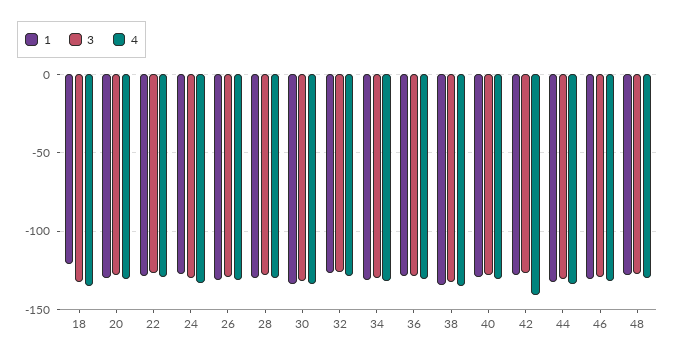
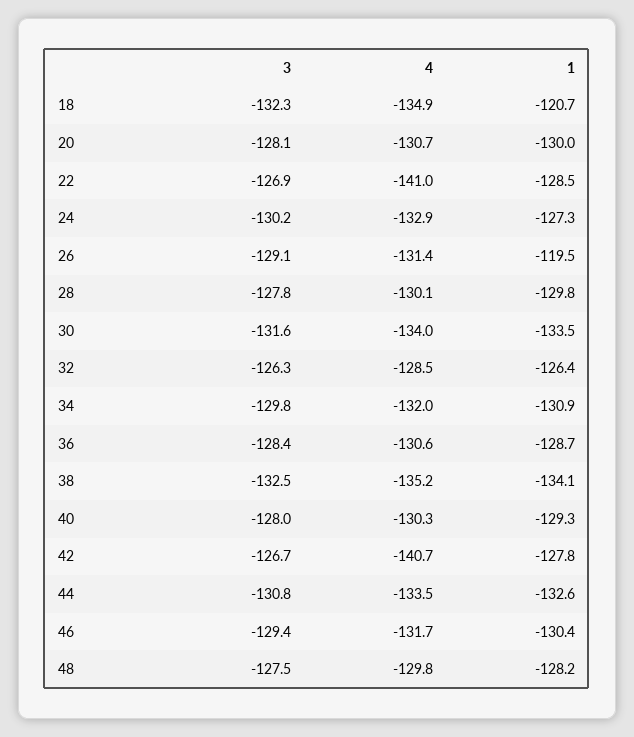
  {
    "1": {
      "18": -120.7,
      "20": -130,
      "22": -128.5,
      "24": -127.3,
-     "26": -130,
+     "26": -119.5,
      "28": -129.8,
      "30": -133.5,
      "32": -126.4,
      "34": -130.9,
      "36": -128.7,
      "38": -134.1,
      "40": -129.3,
      "42": -127.8,
      "44": -132.6,
      "46": -130.4,
      "48": -128.2
    },
    "3": {
      "18": -132.3,
      "20": -128.1,
      "22": -126.9,
      "24": -130.2,
      "26": -129.1,
      "28": -127.8,
      "30": -131.6,
      "32": -126.3,
      "34": -129.8,
      "36": -128.4,
      "38": -132.5,
      "40": -128,
      "42": -126.7,
      "44": -130.8,
      "46": -129.4,
      "48": -127.5
    },
    "4": {
      "18": -134.9,
      "20": -130.7,
-     "22": -130,
+     "22": -141,
      "24": -132.9,
      "26": -131.4,
      "28": -130.1,
      "30": -134,
      "32": -128.5,
      "34": -132,
      "36": -130.6,
      "38": -135.2,
      "40": -130.3,
      "42": -140.7,
      "44": -133.5,
      "46": -131.7,
      "48": -129.8
    }
  }

